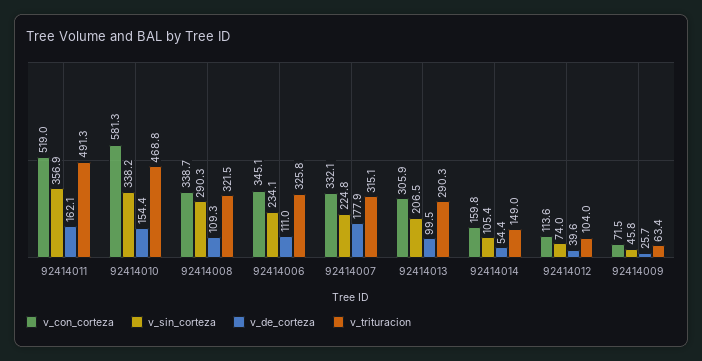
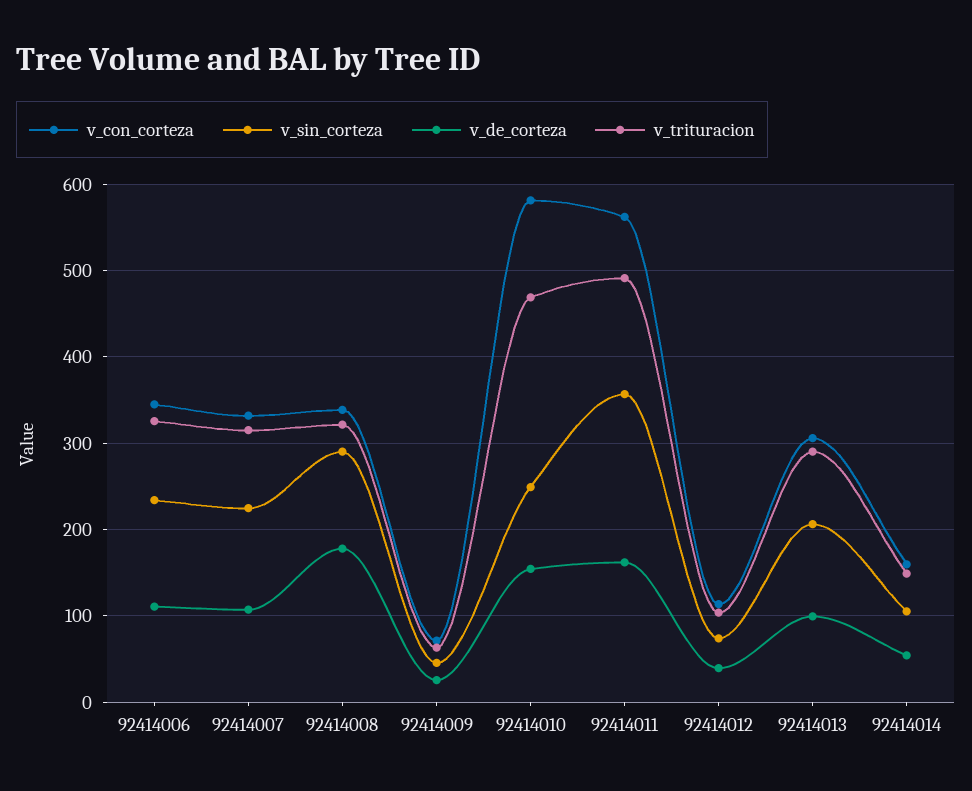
  {
    "v_con_corteza": {
-     "92414011": 519,
+     "92414011": 560,
      "92414010": 581.3,
      "92414008": 338.7,
      "92414006": 345.1,
      "92414007": 332.1,
      "92414013": 305.9,
      "92414014": 159.8,
      "92414012": 113.6,
      "92414009": 71.5
    },
    "v_sin_corteza": {
      "92414011": 356.9,
-     "92414010": 338.2,
+     "92414010": 250,
      "92414008": 290.3,
      "92414006": 234.1,
      "92414007": 224.8,
      "92414013": 206.5,
      "92414014": 105.4,
      "92414012": 74,
      "92414009": 45.8
    },
    "v_de_corteza": {
      "92414011": 162.1,
      "92414010": 154.4,
-     "92414008": 109.3,
+     "92414008": 180,
      "92414006": 111,
-     "92414007": 177.9,
+     "92414007": 110,
      "92414013": 99.5,
      "92414014": 54.4,
      "92414012": 39.6,
      "92414009": 25.7
    },
    "v_trituracion": {
      "92414011": 491.3,
      "92414010": 468.8,
      "92414008": 321.5,
      "92414006": 325.8,
      "92414007": 315.1,
      "92414013": 290.3,
      "92414014": 149,
      "92414012": 104,
      "92414009": 63.4
    }
  }

